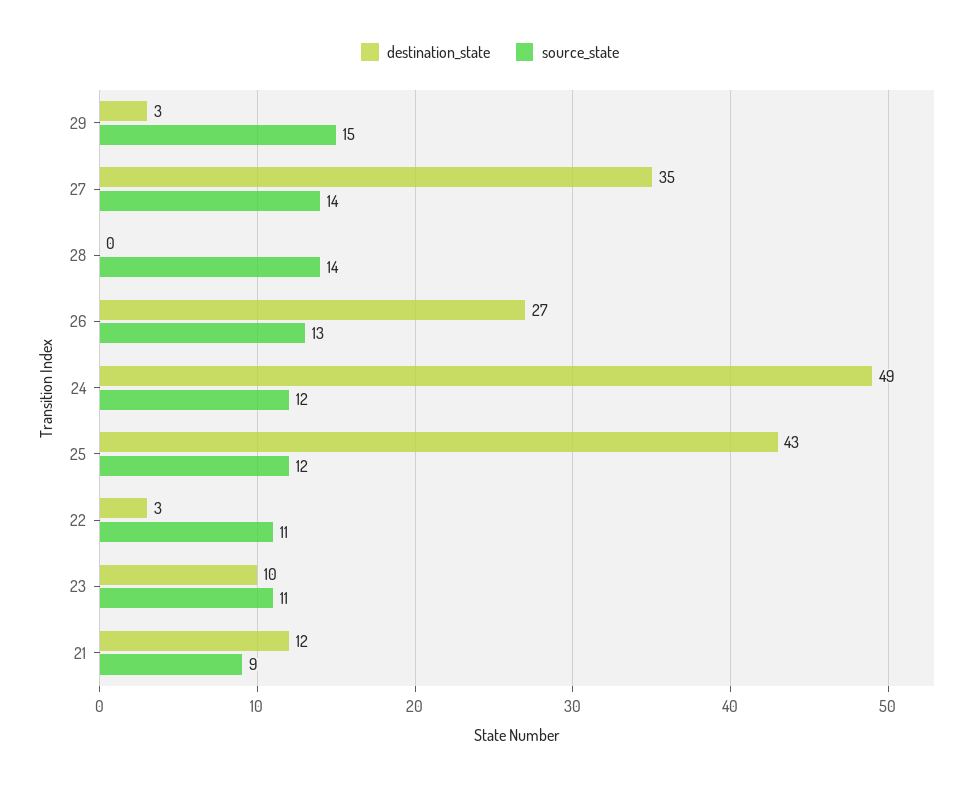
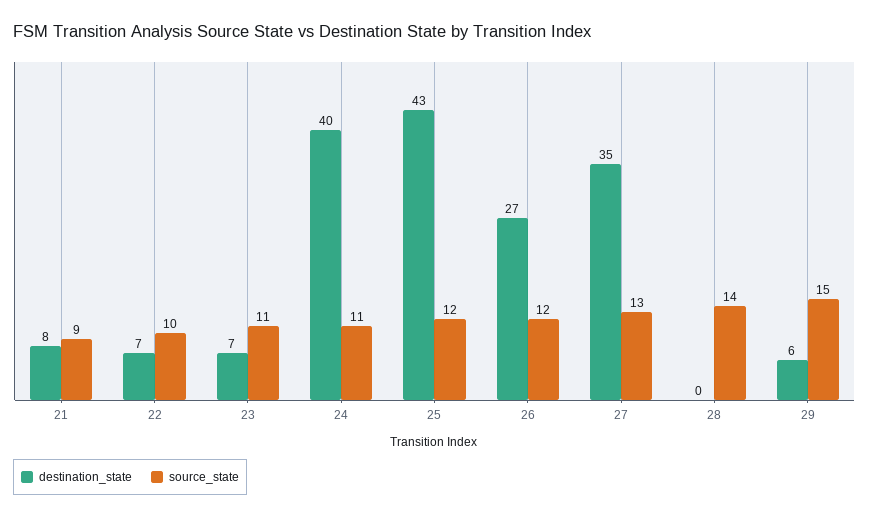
  {
    "destination_state": {
-     "29": 3,
+     "29": 6,
      "27": 35,
      "28": 0,
      "26": 27,
-     "24": 49,
+     "24": 40,
      "25": 43,
-     "22": 3,
+     "22": 7,
-     "23": 10,
+     "23": 7,
-     "21": 12
+     "21": 8
    },
    "source_state": {
      "29": 15,
-     "27": 14,
+     "27": 13,
      "28": 14,
-     "26": 13,
+     "26": 12,
-     "24": 12,
+     "24": 11,
      "25": 12,
-     "22": 11,
+     "22": 10,
      "23": 11,
      "21": 9
    }
  }

